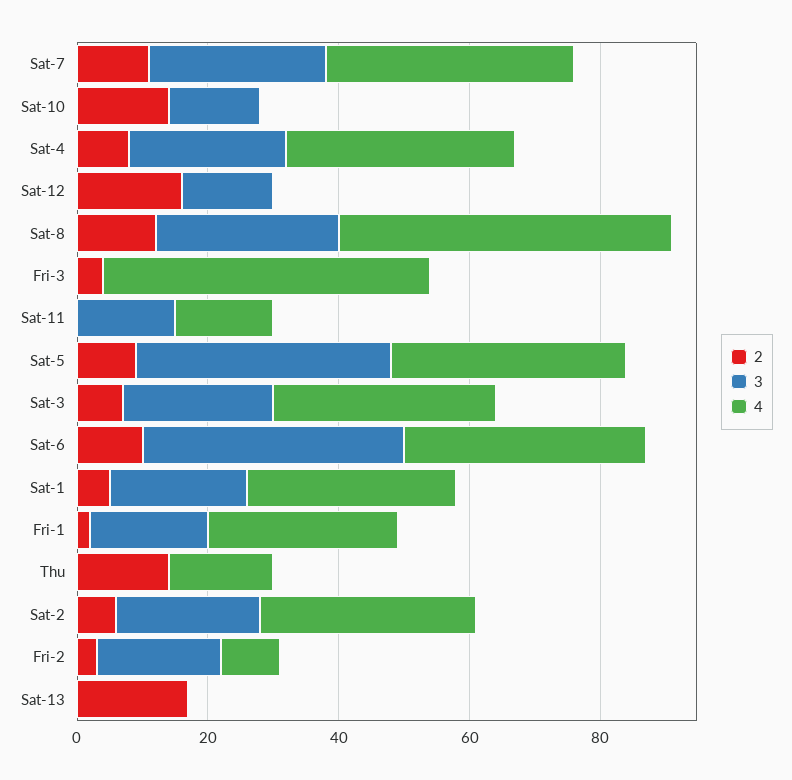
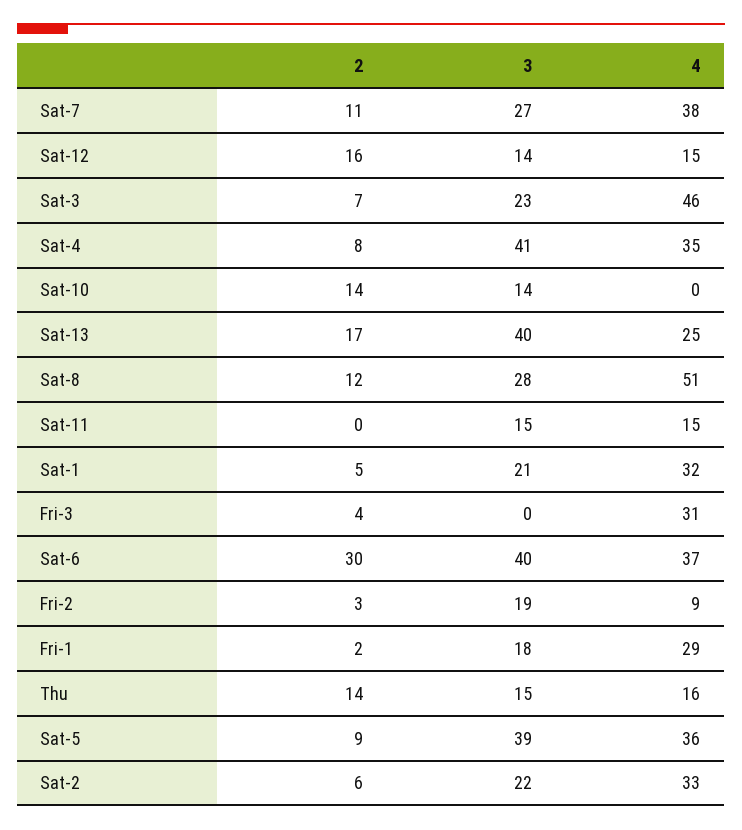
  {
    "2": {
      "Sat-7": 11,
      "Sat-10": 14,
      "Sat-4": 8,
      "Sat-12": 16,
      "Sat-8": 12,
      "Fri-3": 4,
      "Sat-11": 0,
      "Sat-5": 9,
      "Sat-3": 7,
-     "Sat-6": 10,
+     "Sat-6": 30,
      "Sat-1": 5,
      "Fri-1": 2,
      "Thu": 14,
      "Sat-2": 6,
      "Fri-2": 3,
      "Sat-13": 17
    },
    "3": {
      "Sat-7": 27,
      "Sat-10": 14,
-     "Sat-4": 25,
+     "Sat-4": 41,
      "Sat-12": 14,
      "Sat-8": 28,
      "Fri-3": 0,
      "Sat-11": 15,
      "Sat-5": 39,
      "Sat-3": 23,
      "Sat-6": 40,
      "Sat-1": 21,
      "Fri-1": 18,
-     "Thu": 0,
+     "Thu": 15,
      "Sat-2": 22,
      "Fri-2": 19,
-     "Sat-13": 0
+     "Sat-13": 40
    },
    "4": {
      "Sat-7": 38,
      "Sat-10": 0,
      "Sat-4": 35,
-     "Sat-12": 0,
+     "Sat-12": 15,
      "Sat-8": 51,
-     "Fri-3": 50,
+     "Fri-3": 31,
      "Sat-11": 15,
      "Sat-5": 36,
-     "Sat-3": 35,
+     "Sat-3": 46,
      "Sat-6": 37,
      "Sat-1": 32,
      "Fri-1": 29,
      "Thu": 16,
      "Sat-2": 33,
      "Fri-2": 9,
-     "Sat-13": 0
+     "Sat-13": 25
    }
  }

